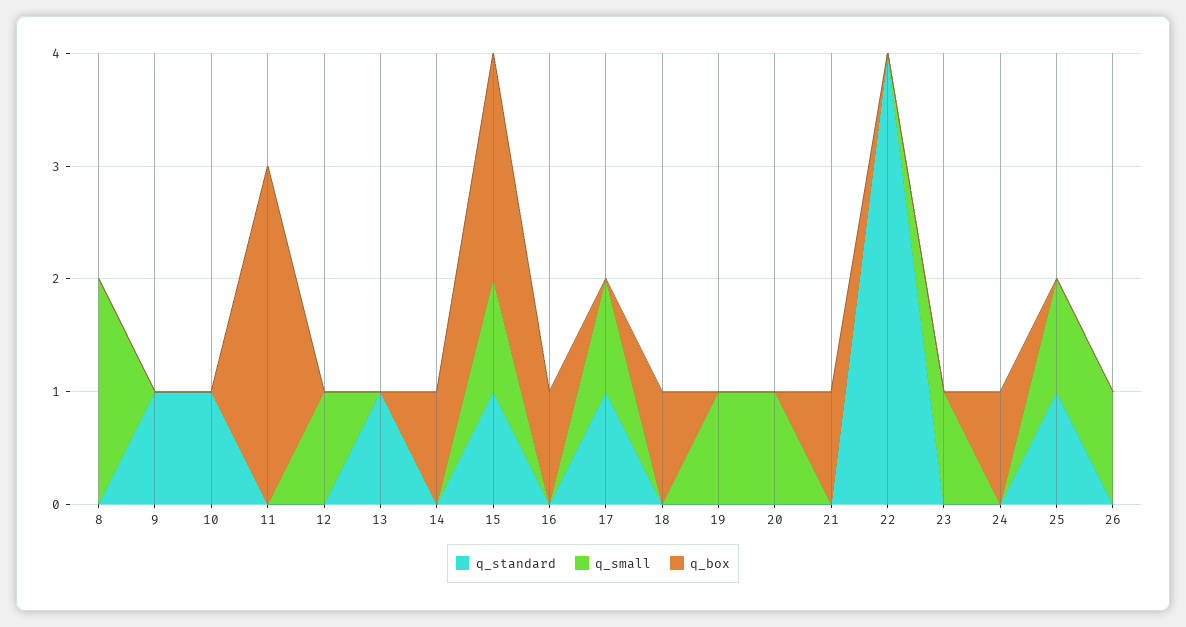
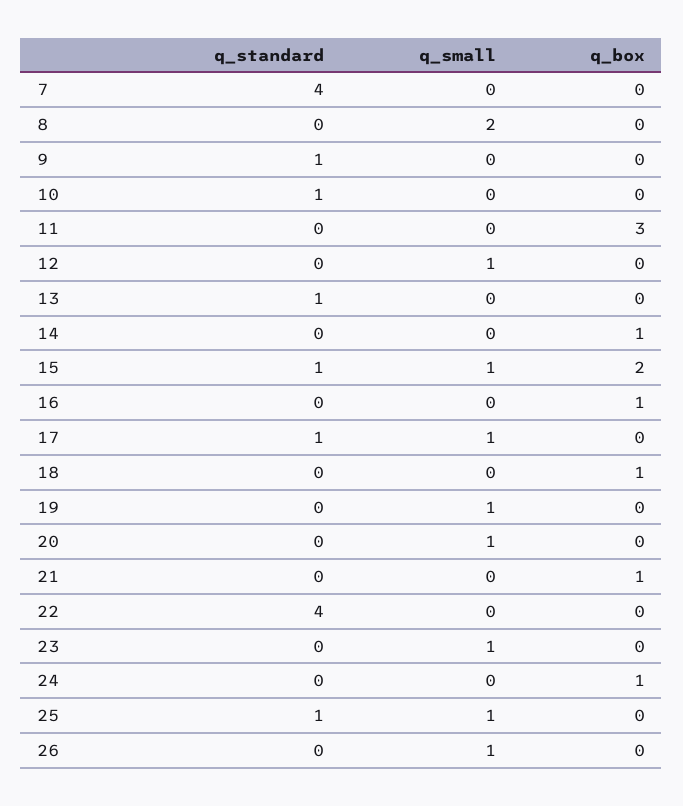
  {
    "q_standard": {
      "8": 0,
      "9": 1,
      "10": 1,
      "11": 0,
      "12": 0,
      "13": 1,
      "14": 0,
      "15": 1,
      "16": 0,
      "17": 1,
      "18": 0,
      "19": 0,
      "20": 0,
      "21": 0,
      "22": 4,
      "23": 0,
      "24": 0,
      "25": 1,
-     "26": 0
+     "26": 0,
+     "7": 4
    },
    "q_small": {
      "8": 2,
      "9": 0,
      "10": 0,
      "11": 0,
      "12": 1,
      "13": 0,
      "14": 0,
      "15": 1,
      "16": 0,
      "17": 1,
      "18": 0,
      "19": 1,
      "20": 1,
      "21": 0,
      "22": 0,
      "23": 1,
      "24": 0,
      "25": 1,
-     "26": 1
+     "26": 1,
+     "7": 0
    },
    "q_box": {
      "8": 0,
      "9": 0,
      "10": 0,
      "11": 3,
      "12": 0,
      "13": 0,
      "14": 1,
      "15": 2,
      "16": 1,
      "17": 0,
      "18": 1,
      "19": 0,
      "20": 0,
      "21": 1,
      "22": 0,
      "23": 0,
      "24": 1,
      "25": 0,
-     "26": 0
+     "26": 0,
+     "7": 0
    }
  }

